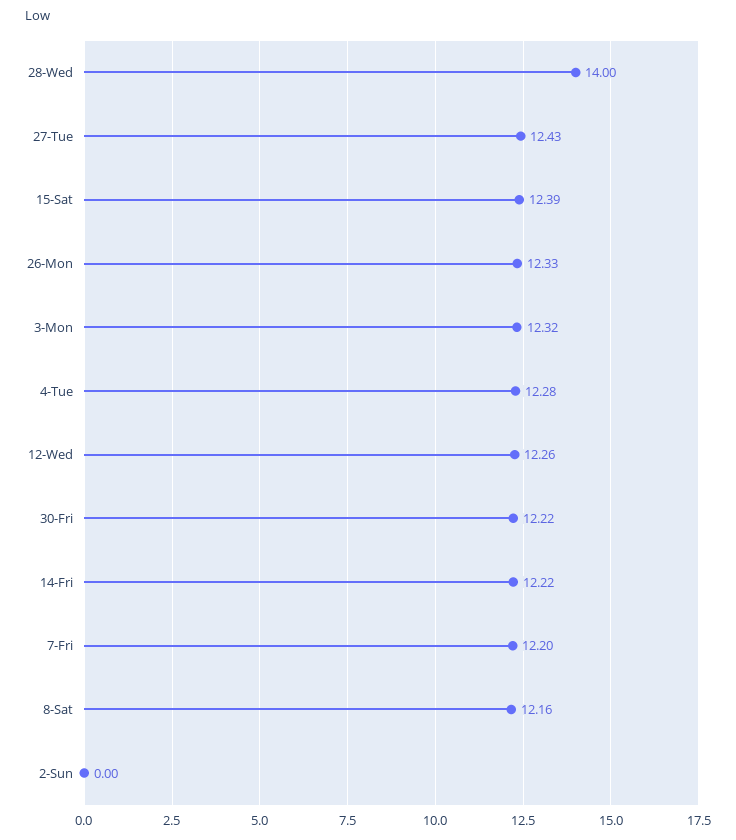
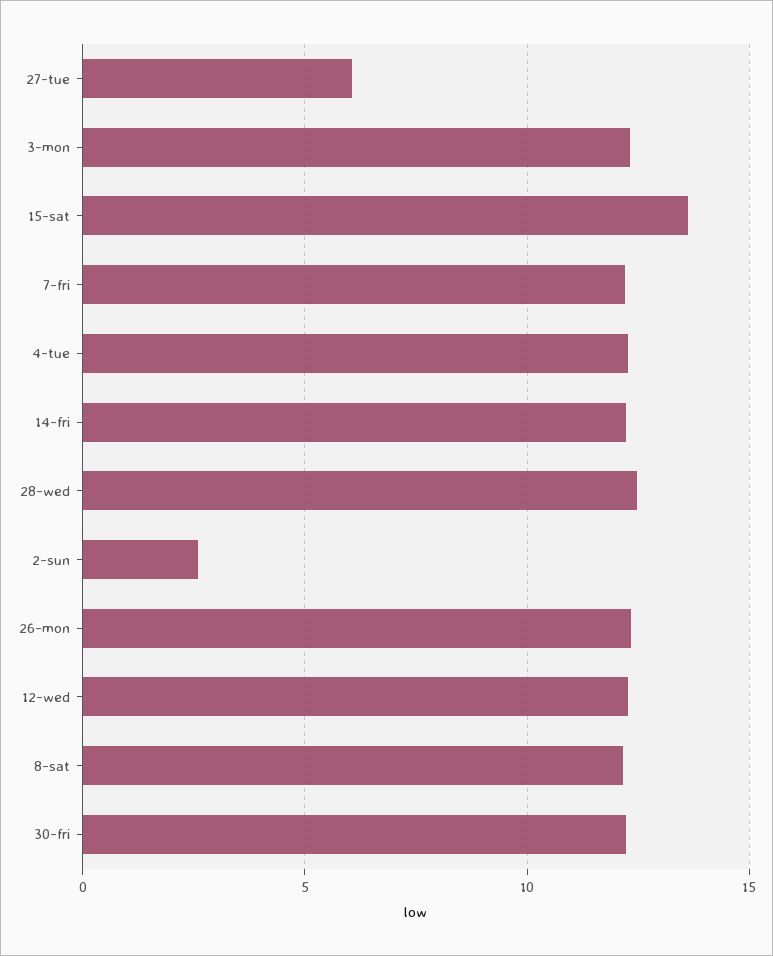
  {
-   "28-Wed": 14,
+   "28-Wed": 12.5,
-   "27-Tue": 12.43,
+   "27-Tue": 6,
-   "15-Sat": 12.39,
+   "15-Sat": 13.5,
    "26-Mon": 12.33,
    "3-Mon": 12.32,
    "4-Tue": 12.28,
    "12-Wed": 12.26,
    "30-Fri": 12.22,
    "14-Fri": 12.22,
    "7-Fri": 12.2,
    "8-Sat": 12.16,
-   "2-Sun": 0
+   "2-Sun": 2.5
  }

